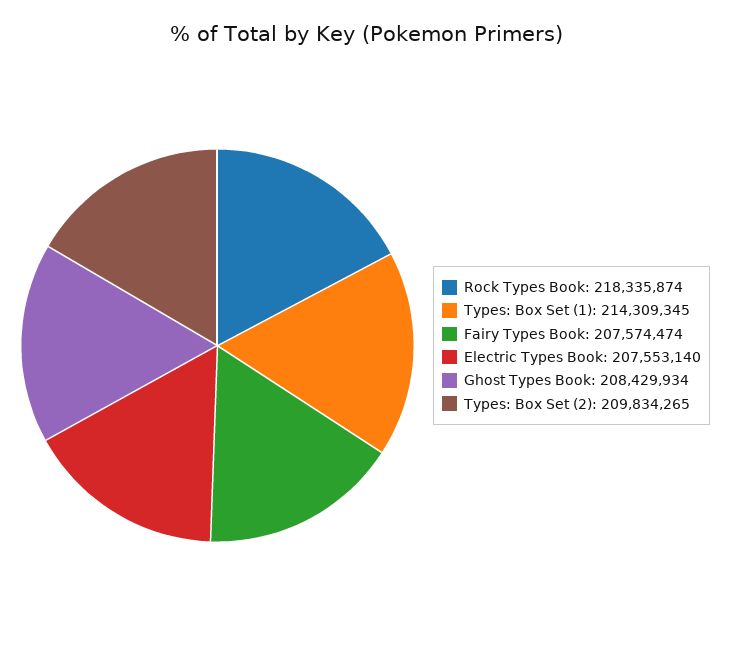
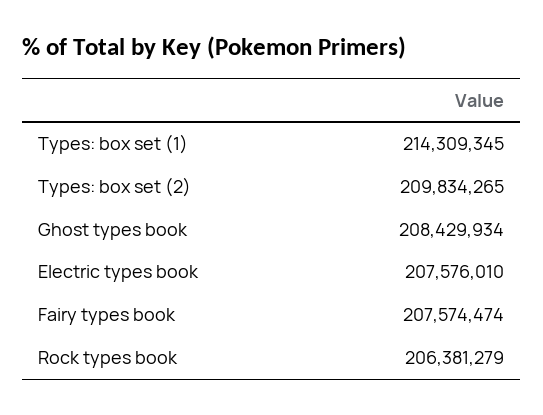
  {
-   "Rock Types Book": 218335874,
+   "Rock Types Book": 206381279,
    "Types: Box Set (1)": 214309345,
    "Fairy Types Book": 207574474,
-   "Electric Types Book": 207553140,
+   "Electric Types Book": 207576010,
    "Ghost Types Book": 208429934,
    "Types: Box Set (2)": 209834265
  }

